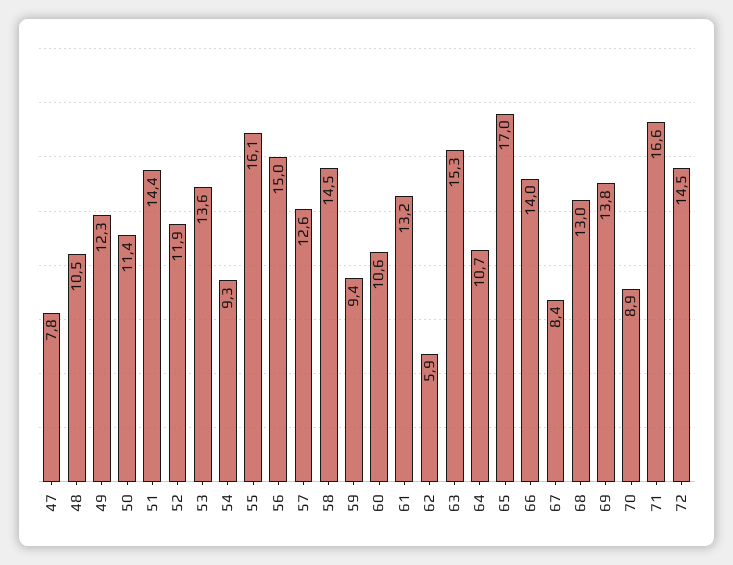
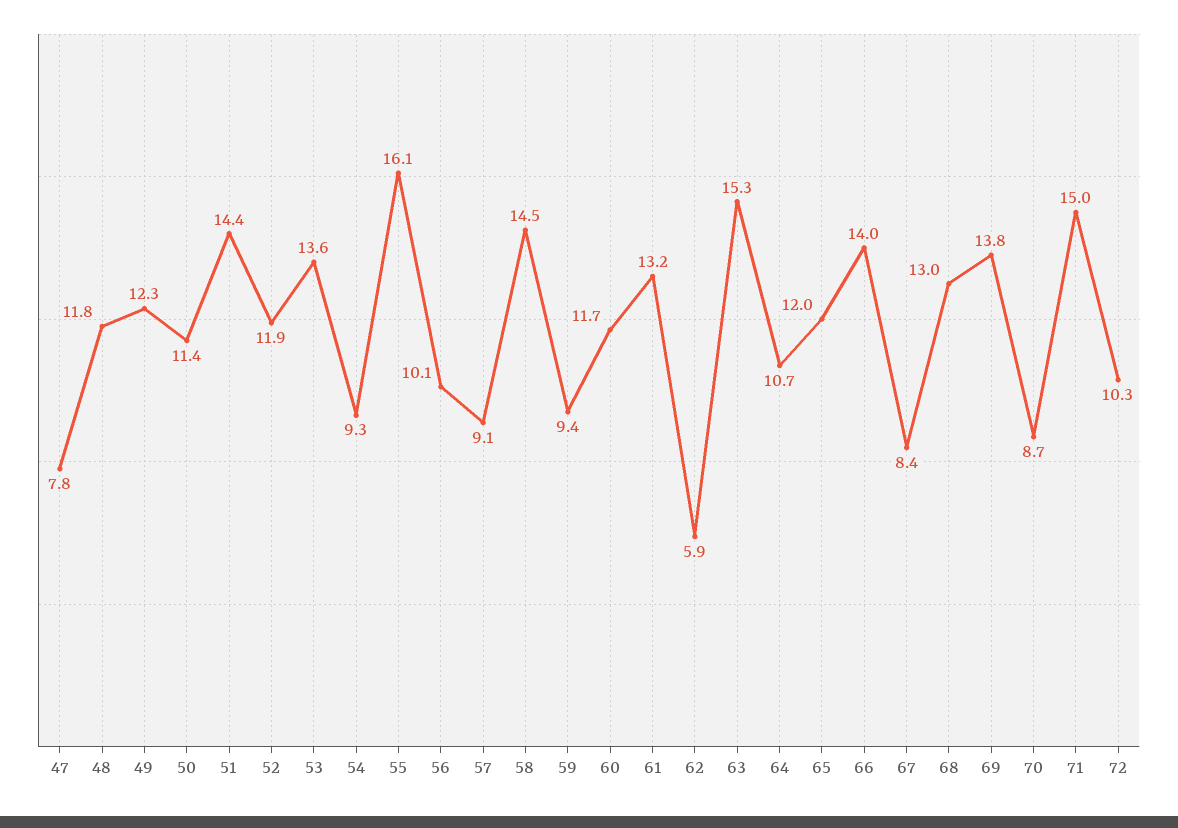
  {
    "47": 7.8,
-   "48": 10.5,
+   "48": 11.8,
    "49": 12.3,
    "50": 11.4,
    "51": 14.4,
    "52": 11.9,
    "53": 13.6,
    "54": 9.3,
    "55": 16.1,
-   "56": 15,
+   "56": 10.1,
-   "57": 12.6,
+   "57": 9.1,
    "58": 14.5,
    "59": 9.4,
-   "60": 10.6,
+   "60": 11.7,
    "61": 13.2,
    "62": 5.9,
    "63": 15.3,
    "64": 10.7,
-   "65": 17,
+   "65": 12,
    "66": 14,
    "67": 8.4,
    "68": 13,
    "69": 13.8,
-   "70": 8.9,
+   "70": 8.7,
-   "71": 16.6,
+   "71": 15,
-   "72": 14.5
+   "72": 10.3
  }

